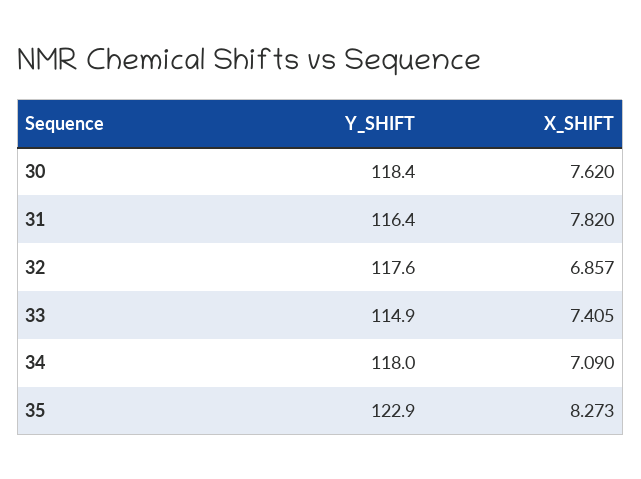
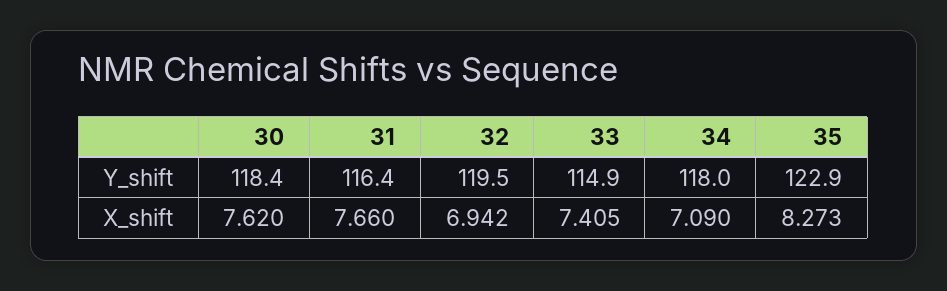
  {
    "Y_SHIFT": {
      "30": 118.4,
      "31": 116.4,
-     "32": 117.6,
+     "32": 119.5,
      "33": 114.9,
      "34": 118,
      "35": 122.9
    },
    "X_SHIFT": {
      "30": 7.62,
-     "31": 7.82,
+     "31": 7.66,
-     "32": 6.857,
+     "32": 6.942,
      "33": 7.405,
      "34": 7.09,
      "35": 8.273
    }
  }

